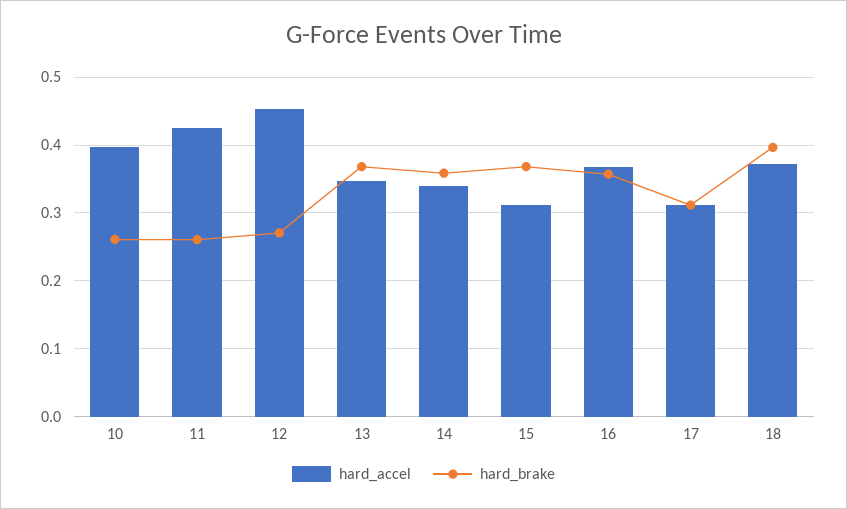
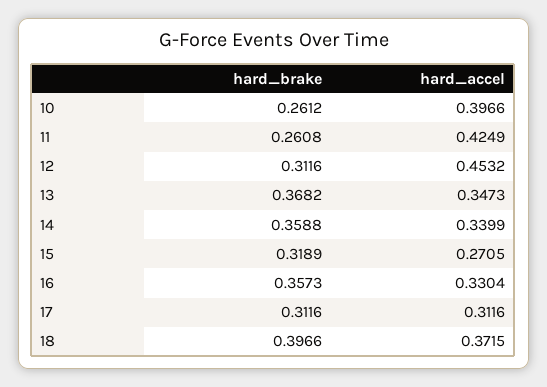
  {
    "hard_accel": {
      "10": 0.3966,
      "11": 0.4249,
      "12": 0.4532,
      "13": 0.3473,
      "14": 0.3399,
-     "15": 0.31,
+     "15": 0.2705,
-     "16": 0.37,
+     "16": 0.3304,
      "17": 0.3116,
      "18": 0.3715
    },
    "hard_brake": {
      "10": 0.2612,
      "11": 0.2608,
-     "12": 0.27,
+     "12": 0.3116,
      "13": 0.3682,
      "14": 0.3588,
-     "15": 0.37,
+     "15": 0.3189,
      "16": 0.3573,
      "17": 0.3116,
      "18": 0.3966
    }
  }

